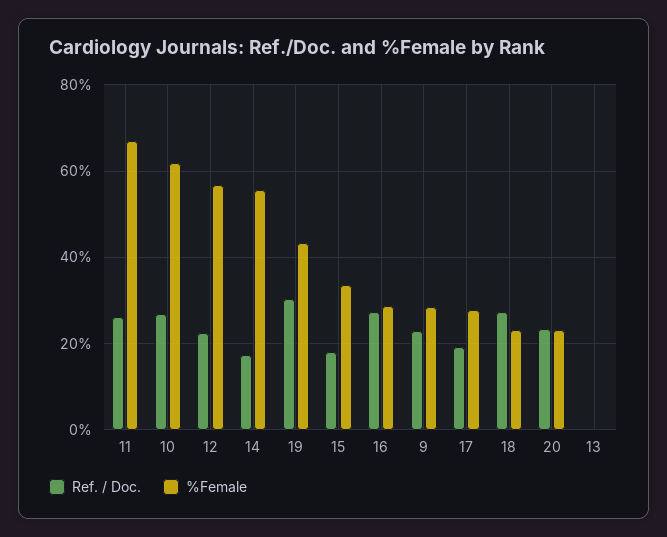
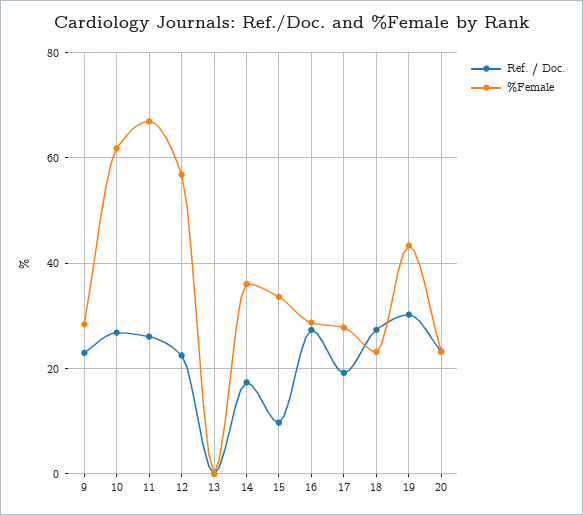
  {
    "Ref. / Doc.": {
      "11": 26,
      "10": 26,
      "12": 22,
      "14": 18,
      "19": 30,
-     "15": 18,
+     "15": 10,
      "16": 28,
      "9": 24,
      "17": 20,
      "18": 28,
      "20": 24,
      "13": 0
    },
    "%Female": {
      "11": 66,
      "10": 62,
      "12": 56,
-     "14": 56,
+     "14": 36,
      "19": 44,
      "15": 34,
      "16": 28,
      "9": 28,
      "17": 28,
      "18": 24,
      "20": 24,
      "13": 0
    }
  }

